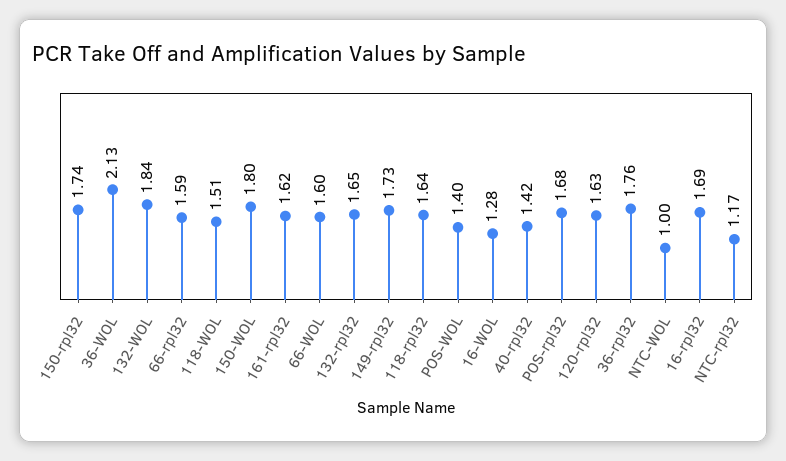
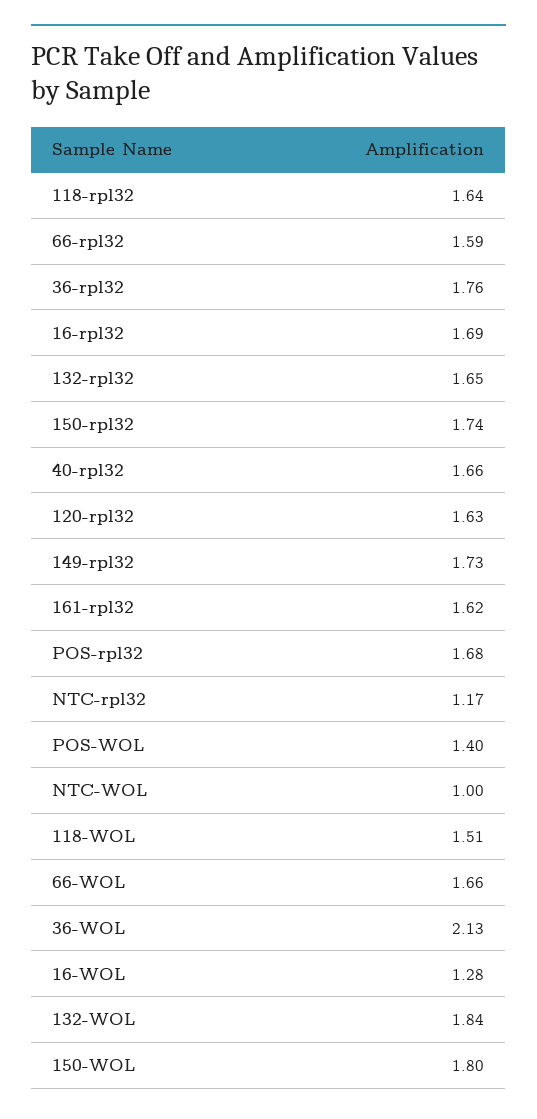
  {
    "150-rpl32": 1.74,
    "36-WOL": 2.13,
    "132-WOL": 1.84,
    "66-rpl32": 1.59,
    "118-WOL": 1.51,
    "150-WOL": 1.8,
    "161-rpl32": 1.62,
-   "66-WOL": 1.6,
+   "66-WOL": 1.66,
    "132-rpl32": 1.65,
    "149-rpl32": 1.73,
    "118-rpl32": 1.64,
    "POS-WOL": 1.4,
    "16-WOL": 1.28,
-   "40-rpl32": 1.42,
+   "40-rpl32": 1.66,
    "POS-rpl32": 1.68,
    "120-rpl32": 1.63,
    "36-rpl32": 1.76,
    "NTC-WOL": 1,
    "16-rpl32": 1.69,
    "NTC-rpl32": 1.17
  }

